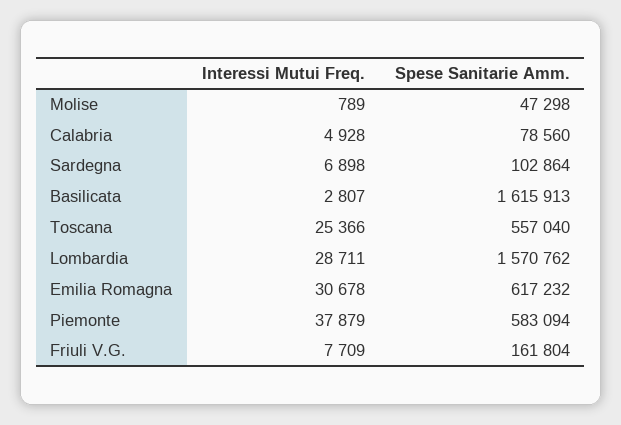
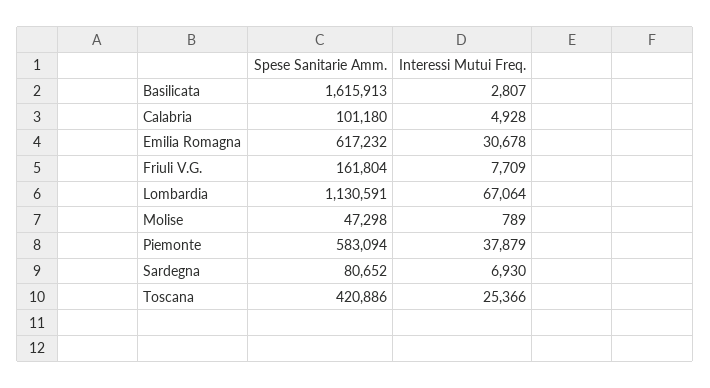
  {
    "Interessi Mutui Freq.": {
      "Molise": 789,
      "Calabria": 4928,
-     "Sardegna": 6898,
+     "Sardegna": 6930,
      "Basilicata": 2807,
      "Toscana": 25366,
-     "Lombardia": 28711,
+     "Lombardia": 67064,
      "Emilia Romagna": 30678,
      "Piemonte": 37879,
      "Friuli V.G.": 7709
    },
    "Spese Sanitarie Amm.": {
      "Molise": 47298,
-     "Calabria": 78560,
+     "Calabria": 101180,
-     "Sardegna": 102864,
+     "Sardegna": 80652,
      "Basilicata": 1615913,
-     "Toscana": 557040,
+     "Toscana": 420886,
-     "Lombardia": 1570762,
+     "Lombardia": 1130591,
      "Emilia Romagna": 617232,
      "Piemonte": 583094,
      "Friuli V.G.": 161804
    }
  }

